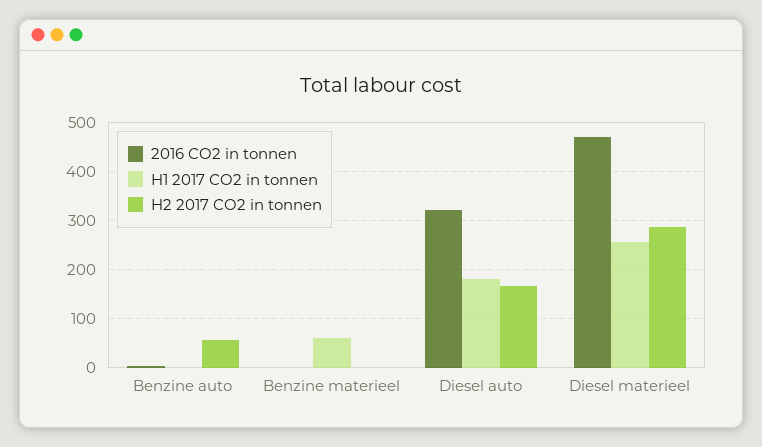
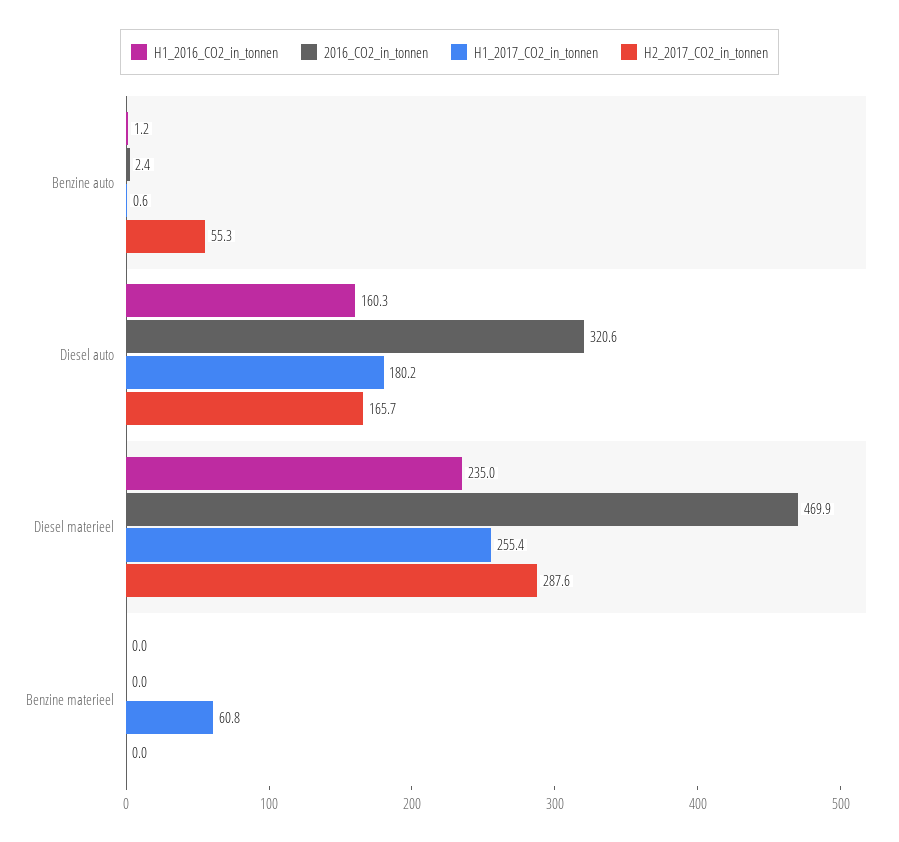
  {
    "2016 CO2 in tonnen": {
      "Benzine auto": 2.4,
      "Benzine materieel": 0,
      "Diesel auto": 320.6,
      "Diesel materieel": 469.9
    },
    "H1 2017 CO2 in tonnen": {
      "Benzine auto": 0.6,
      "Benzine materieel": 60.8,
      "Diesel auto": 180.2,
      "Diesel materieel": 255.4
    },
    "H2 2017 CO2 in tonnen": {
      "Benzine auto": 55.3,
      "Benzine materieel": 0,
      "Diesel auto": 165.7,
      "Diesel materieel": 287.6
-   }
+   },
+   "H1_2016_CO2_in_tonnen": {
+     "Benzine auto": 1.2,
+     "Diesel auto": 160.3,
+     "Diesel materieel": 235,
+     "Benzine materieel": 0
+   }
  }

